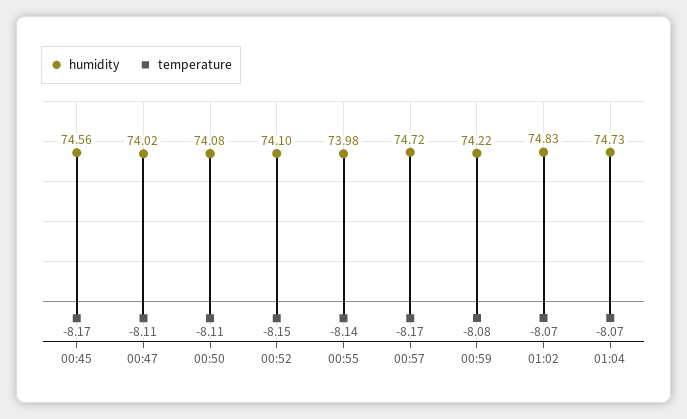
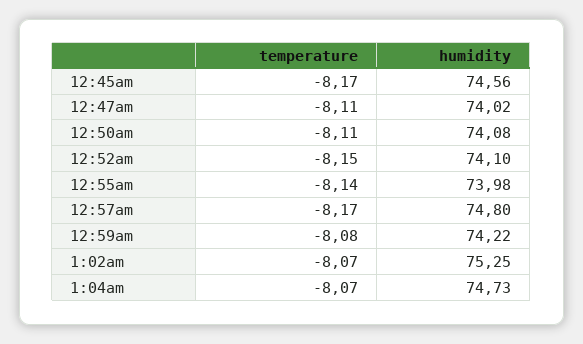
  {
    "humidity": {
      "00:45": 74.56,
      "00:47": 74.02,
      "00:50": 74.08,
      "00:52": 74.1,
      "00:55": 73.98,
-     "00:57": 74.72,
+     "00:57": 74.8,
      "00:59": 74.22,
-     "01:02": 74.83,
+     "01:02": 75.25,
      "01:04": 74.73
    },
    "temperature": {
      "00:45": -8.17,
      "00:47": -8.11,
      "00:50": -8.11,
      "00:52": -8.15,
      "00:55": -8.14,
      "00:57": -8.17,
      "00:59": -8.08,
      "01:02": -8.07,
      "01:04": -8.07
    }
  }

